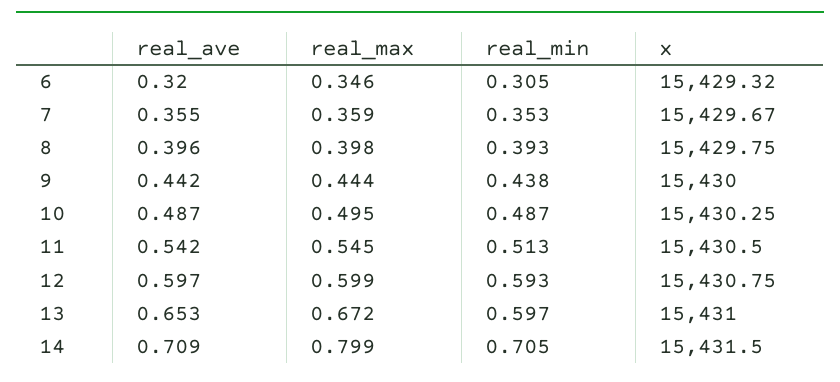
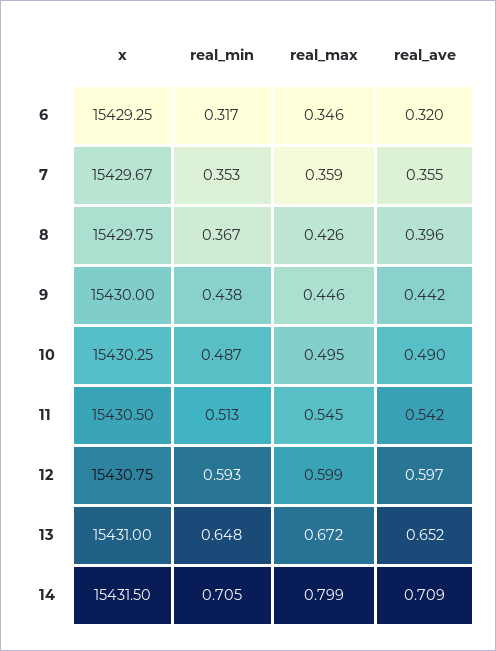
  {
    "real_ave": {
      "6": 0.32,
      "7": 0.355,
      "8": 0.396,
      "9": 0.442,
-     "10": 0.487,
+     "10": 0.49,
      "11": 0.542,
      "12": 0.597,
-     "13": 0.653,
+     "13": 0.652,
      "14": 0.709
    },
    "real_max": {
      "6": 0.346,
      "7": 0.359,
-     "8": 0.398,
+     "8": 0.426,
-     "9": 0.444,
+     "9": 0.446,
      "10": 0.495,
      "11": 0.545,
      "12": 0.599,
      "13": 0.672,
      "14": 0.799
    },
    "real_min": {
-     "6": 0.305,
+     "6": 0.317,
      "7": 0.353,
-     "8": 0.393,
+     "8": 0.367,
      "9": 0.438,
      "10": 0.487,
      "11": 0.513,
      "12": 0.593,
-     "13": 0.597,
+     "13": 0.648,
      "14": 0.705
    },
    "x": {
-     "6": 15429.32,
+     "6": 15429.25,
      "7": 15429.67,
      "8": 15429.75,
      "9": 15430,
      "10": 15430.25,
      "11": 15430.5,
      "12": 15430.75,
      "13": 15431,
      "14": 15431.5
    }
  }

